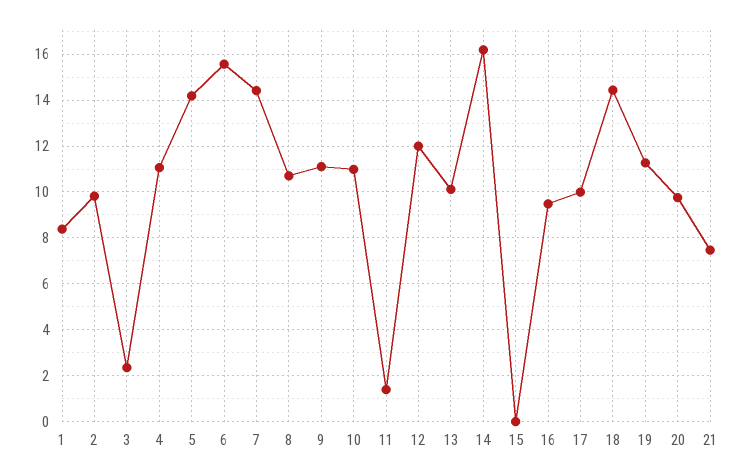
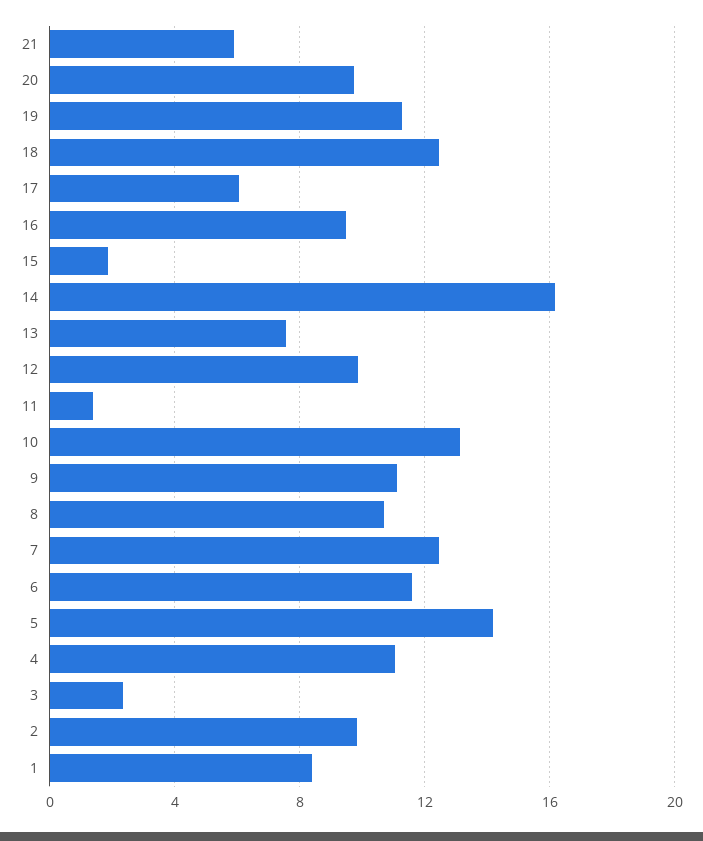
  {
    "1": 8.5,
    "2": 10,
    "3": 2.5,
    "4": 11,
    "5": 14,
-   "6": 15.5,
+   "6": 11.5,
-   "7": 14.5,
+   "7": 12.5,
    "8": 10.5,
    "9": 11,
-   "10": 11,
+   "10": 13,
    "11": 1.5,
-   "12": 12,
+   "12": 10,
-   "13": 10,
+   "13": 7.5,
    "14": 16,
-   "15": 0,
+   "15": 2,
    "16": 9.5,
-   "17": 10,
+   "17": 6,
-   "18": 14.5,
+   "18": 12.5,
    "19": 11.5,
    "20": 10,
-   "21": 7.5
+   "21": 6
  }

